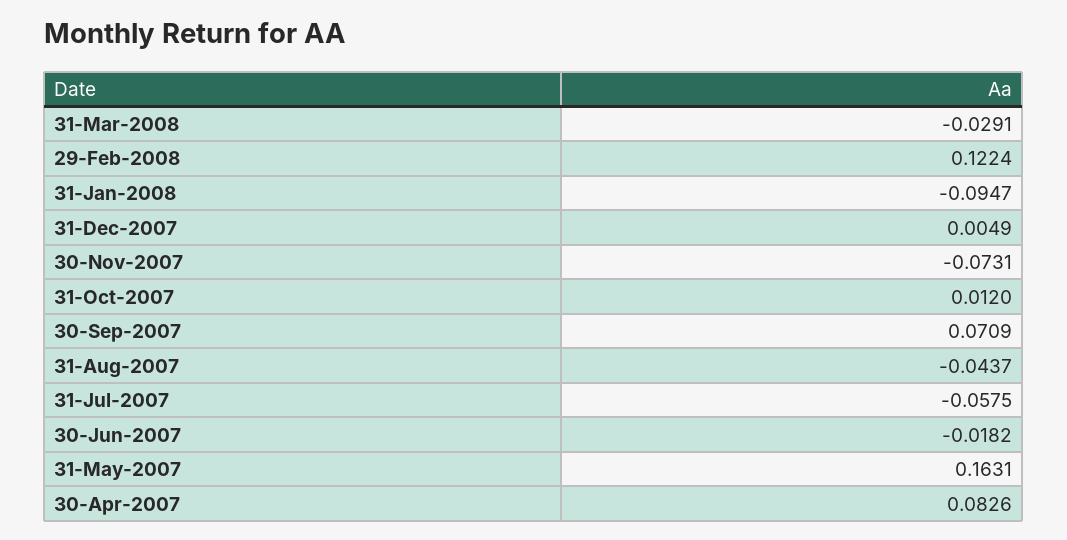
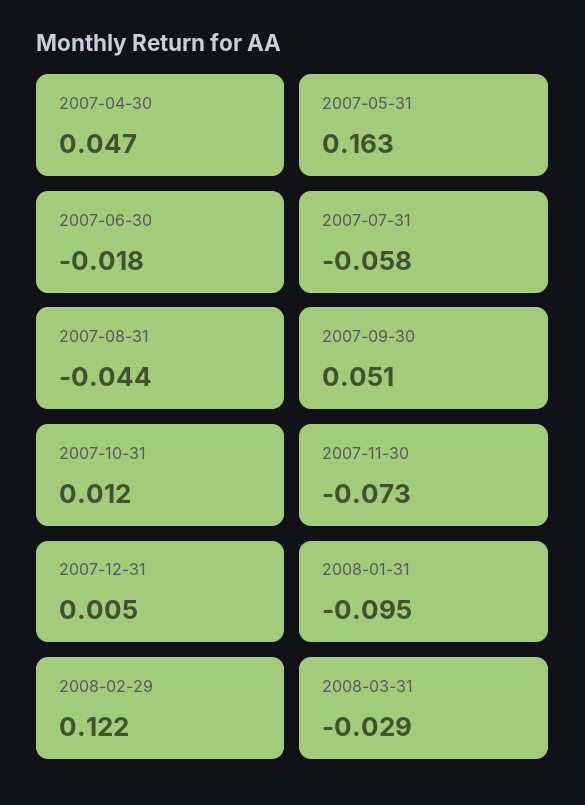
  {
    "31-Mar-2008": -0.0291,
    "29-Feb-2008": 0.1224,
    "31-Jan-2008": -0.0947,
    "31-Dec-2007": 0.0049,
    "30-Nov-2007": -0.0731,
    "31-Oct-2007": 0.012,
-   "30-Sep-2007": 0.0709,
+   "30-Sep-2007": 0.051,
    "31-Aug-2007": -0.0437,
    "31-Jul-2007": -0.0575,
    "30-Jun-2007": -0.0182,
    "31-May-2007": 0.1631,
-   "30-Apr-2007": 0.0826
+   "30-Apr-2007": 0.047
  }

